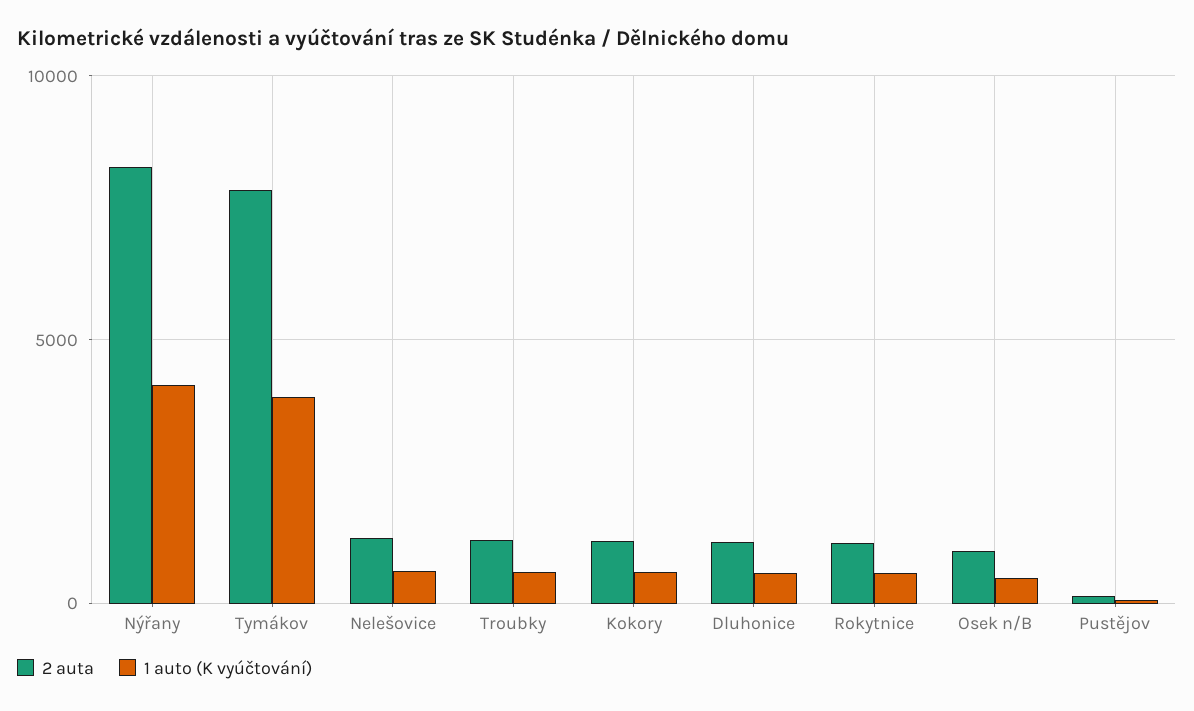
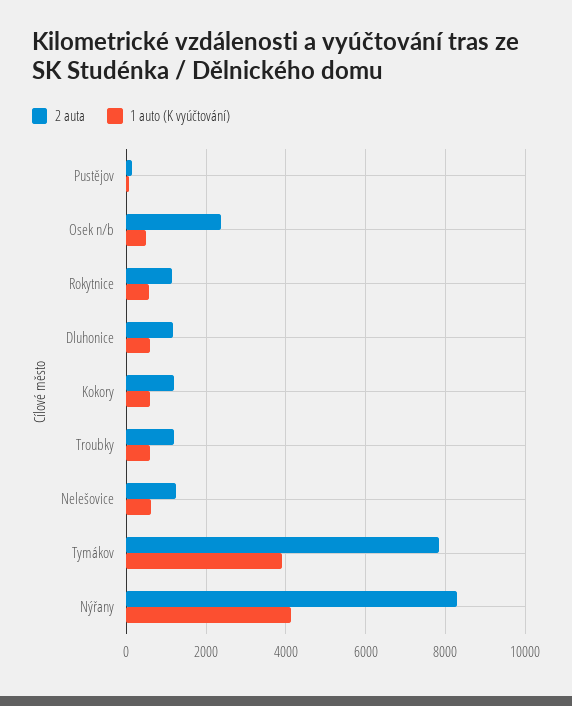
  {
    "2 auta": {
      "Nýřany": 8200,
      "Tymákov": 7800,
      "Nelešovice": 1200,
      "Troubky": 1200,
      "Kokory": 1200,
      "Dluhonice": 1200,
      "Rokytnice": 1200,
-     "Osek n/B": 1000,
+     "Osek n/B": 2400,
      "Pustějov": 200
    },
    "1 auto (K vyúčtování)": {
      "Nýřany": 4200,
      "Tymákov": 4000,
      "Nelešovice": 600,
      "Troubky": 600,
      "Kokory": 600,
      "Dluhonice": 600,
      "Rokytnice": 600,
      "Osek n/B": 400,
      "Pustějov": 0
    }
  }

